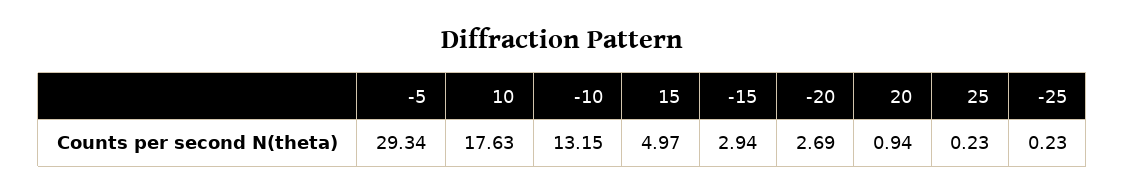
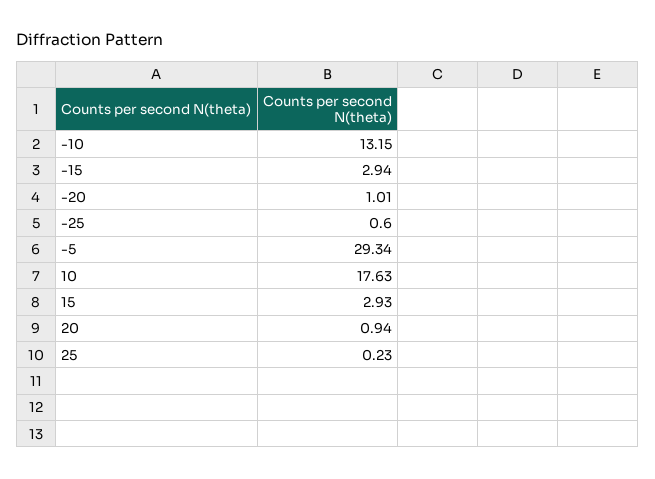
  {
    "-5": 29.34,
    "10": 17.63,
    "-10": 13.15,
-   "15": 4.97,
+   "15": 2.93,
    "-15": 2.94,
-   "-20": 2.69,
+   "-20": 1.01,
    "20": 0.94,
    "25": 0.23,
-   "-25": 0.23
+   "-25": 0.6
  }

